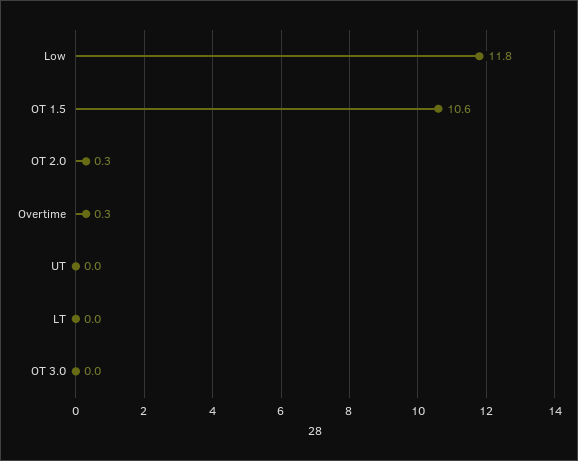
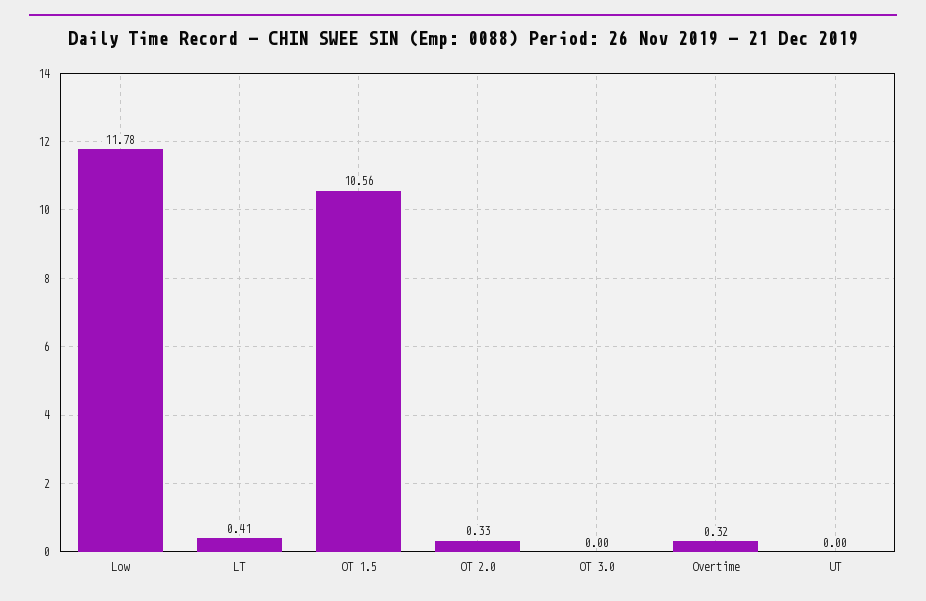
  {
    "Low": 11.78,
    "OT 1.5": 10.56,
    "OT 2.0": 0.33,
    "Overtime": 0.32,
    "UT": 0,
-   "LT": 0,
+   "LT": 0.41,
    "OT 3.0": 0
  }

